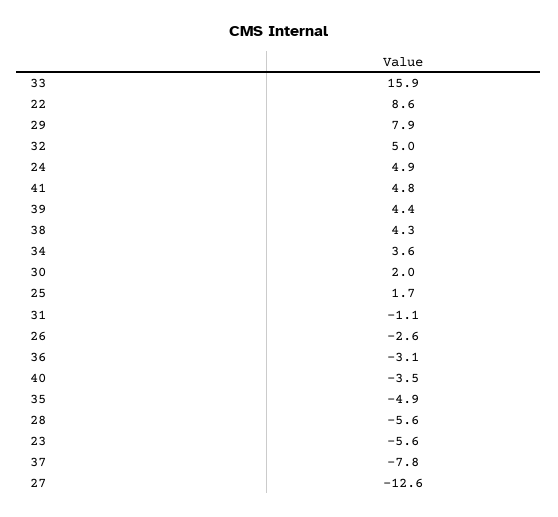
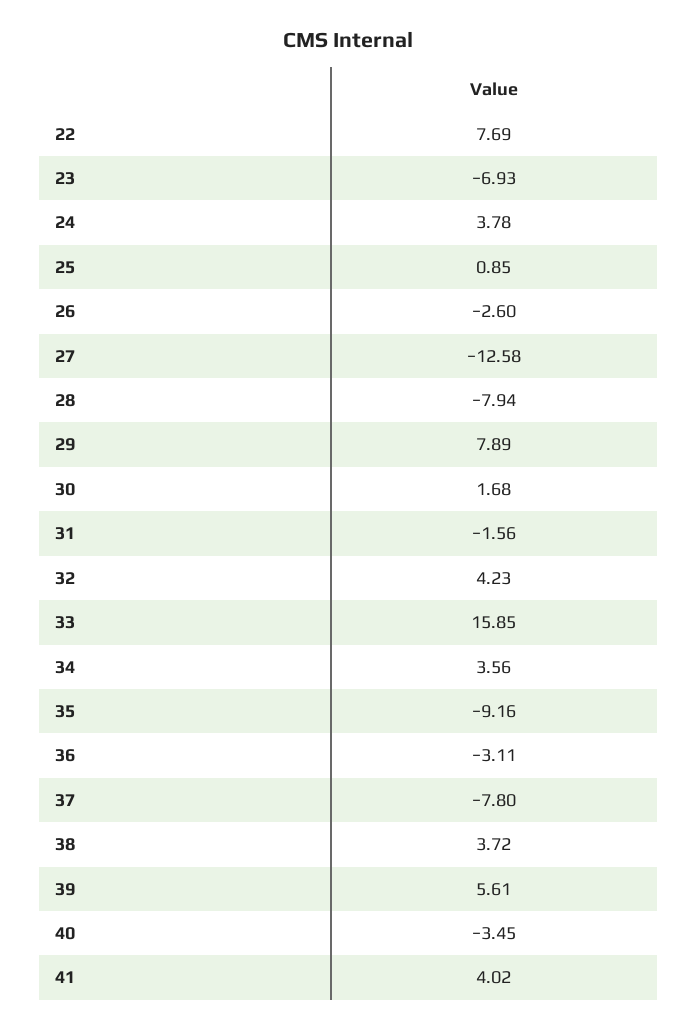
  {
    "33": 15.85,
-   "22": 8.6,
+   "22": 7.69,
    "29": 7.89,
-   "32": 5,
+   "32": 4.23,
-   "24": 4.9,
+   "24": 3.78,
-   "41": 4.8,
+   "41": 4.02,
-   "39": 4.4,
+   "39": 5.61,
-   "38": 4.3,
+   "38": 3.72,
    "34": 3.56,
-   "30": 2,
+   "30": 1.68,
-   "25": 1.7,
+   "25": 0.85,
-   "31": -1.1,
+   "31": -1.56,
    "26": -2.6,
    "36": -3.11,
    "40": -3.45,
-   "35": -4.9,
+   "35": -9.16,
-   "28": -5.6,
+   "28": -7.94,
-   "23": -5.6,
+   "23": -6.93,
    "37": -7.8,
    "27": -12.58
  }

